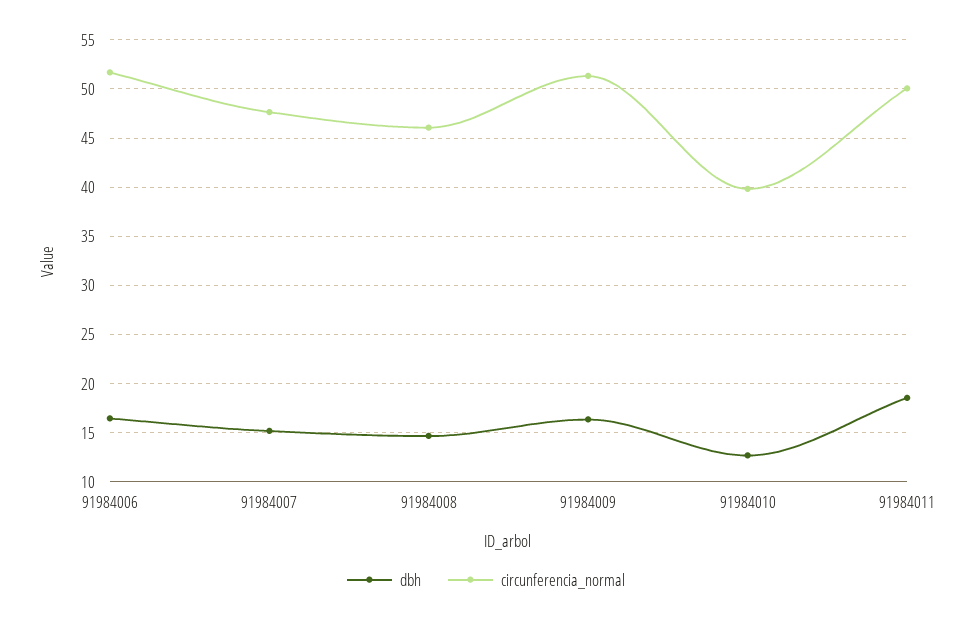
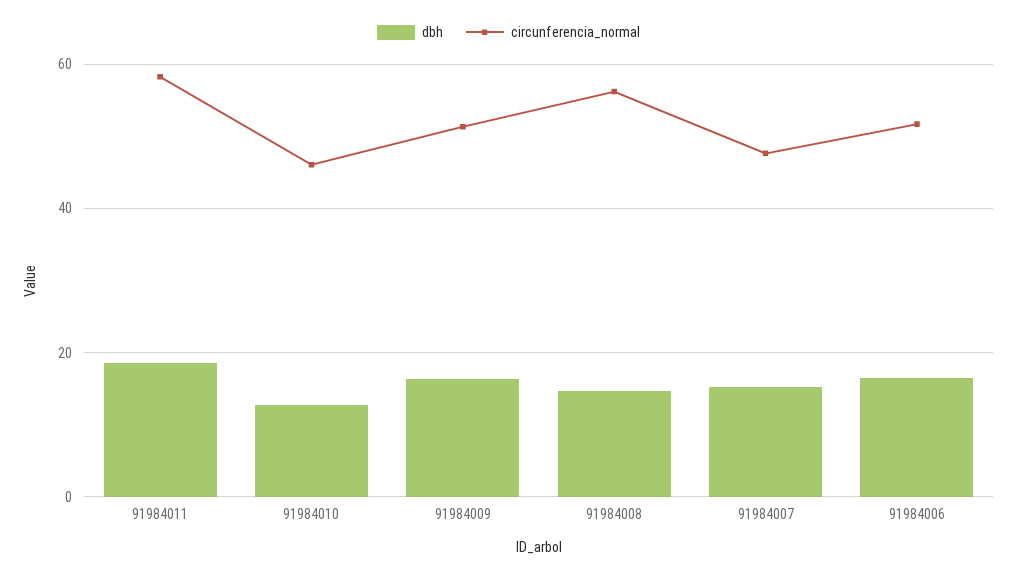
  {
    "dbh": {
      "91984006": 16,
      "91984007": 15,
      "91984008": 15,
      "91984009": 16,
      "91984010": 13,
      "91984011": 19
    },
    "circunferencia_normal": {
      "91984006": 52,
      "91984007": 48,
-     "91984008": 46,
+     "91984008": 56,
      "91984009": 51,
-     "91984010": 40,
+     "91984010": 46,
-     "91984011": 50
+     "91984011": 58
    }
  }

